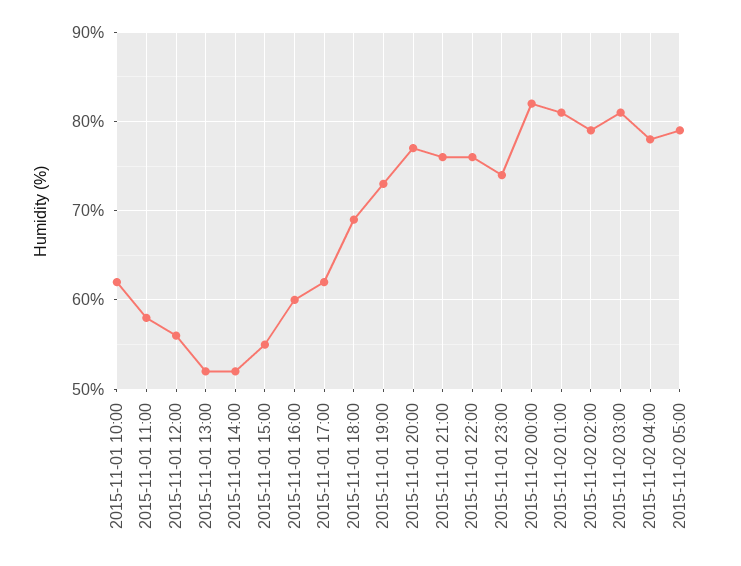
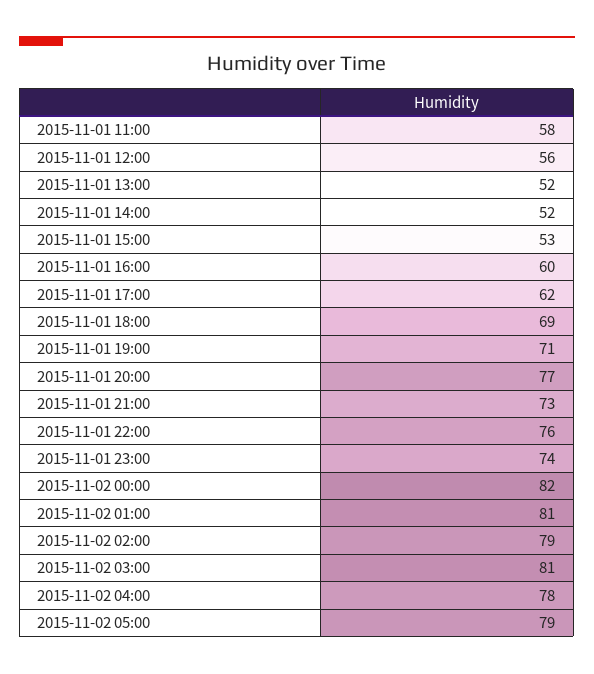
  {
-   "2015-11-01 10:00": 62,
    "2015-11-01 11:00": 58,
    "2015-11-01 12:00": 56,
    "2015-11-01 13:00": 52,
    "2015-11-01 14:00": 52,
-   "2015-11-01 15:00": 55,
+   "2015-11-01 15:00": 53,
    "2015-11-01 16:00": 60,
    "2015-11-01 17:00": 62,
    "2015-11-01 18:00": 69,
-   "2015-11-01 19:00": 73,
+   "2015-11-01 19:00": 71,
    "2015-11-01 20:00": 77,
-   "2015-11-01 21:00": 76,
+   "2015-11-01 21:00": 73,
    "2015-11-01 22:00": 76,
    "2015-11-01 23:00": 74,
    "2015-11-02 00:00": 82,
    "2015-11-02 01:00": 81,
    "2015-11-02 02:00": 79,
    "2015-11-02 03:00": 81,
    "2015-11-02 04:00": 78,
    "2015-11-02 05:00": 79
  }

